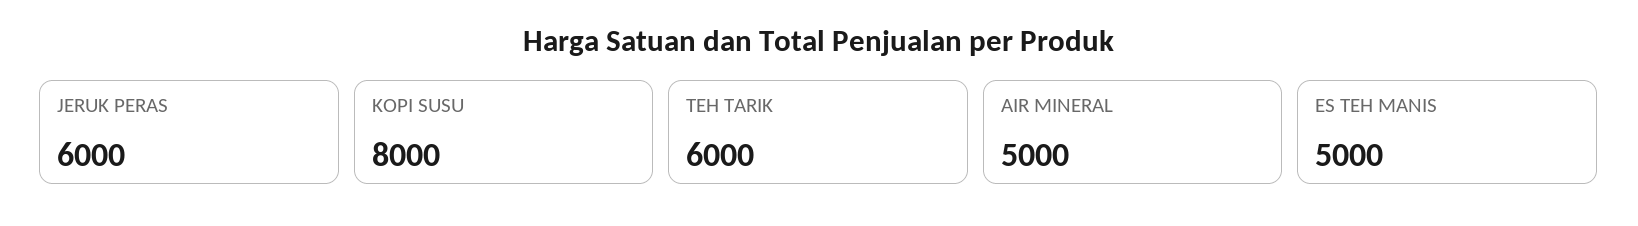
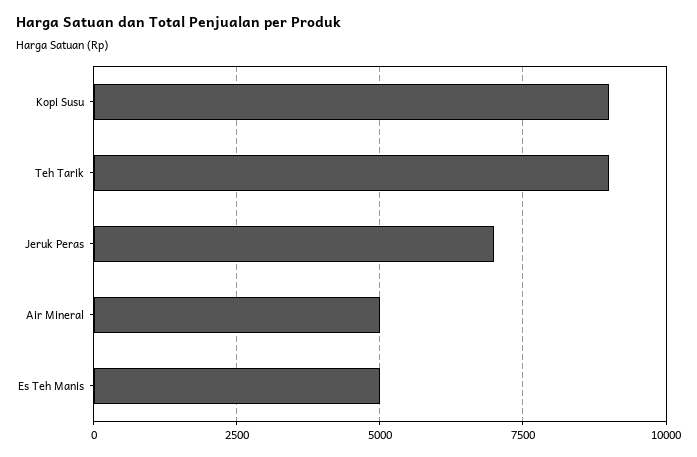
  {
-   "JERUK PERAS": 6000,
+   "JERUK PERAS": 7000,
-   "KOPI SUSU": 8000,
+   "KOPI SUSU": 9000,
-   "TEH TARIK": 6000,
+   "TEH TARIK": 9000,
    "AIR MINERAL": 5000,
    "ES TEH MANIS": 5000
  }

